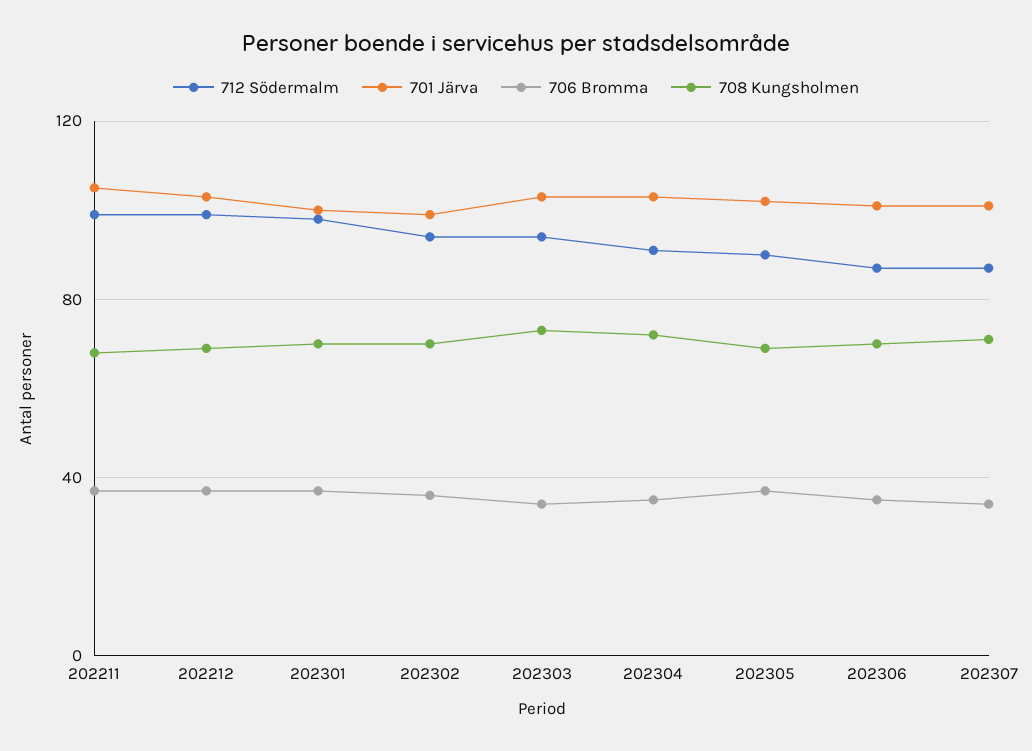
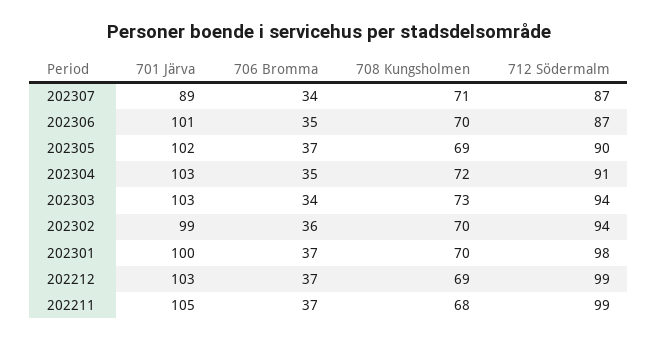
  {
    "712 Södermalm": {
      "202211": 99,
      "202212": 99,
      "202301": 98,
      "202302": 94,
      "202303": 94,
      "202304": 91,
      "202305": 90,
      "202306": 87,
      "202307": 87
    },
    "701 Järva": {
      "202211": 105,
      "202212": 103,
      "202301": 100,
      "202302": 99,
      "202303": 103,
      "202304": 103,
      "202305": 102,
      "202306": 101,
-     "202307": 100
+     "202307": 89
    },
    "706 Bromma": {
      "202211": 37,
      "202212": 37,
      "202301": 37,
      "202302": 36,
      "202303": 34,
      "202304": 35,
      "202305": 37,
      "202306": 35,
      "202307": 34
    },
    "708 Kungsholmen": {
      "202211": 68,
      "202212": 69,
      "202301": 70,
      "202302": 70,
      "202303": 73,
      "202304": 72,
      "202305": 69,
      "202306": 70,
      "202307": 71
    }
  }

